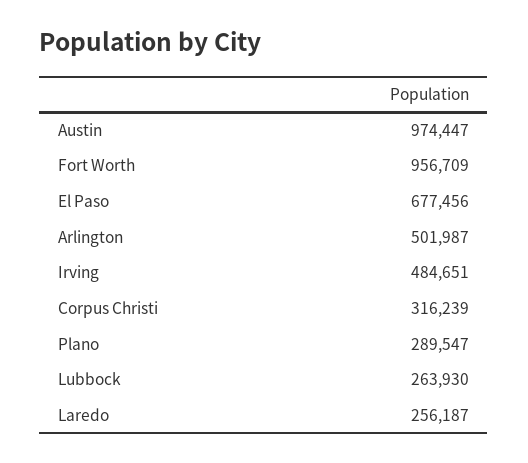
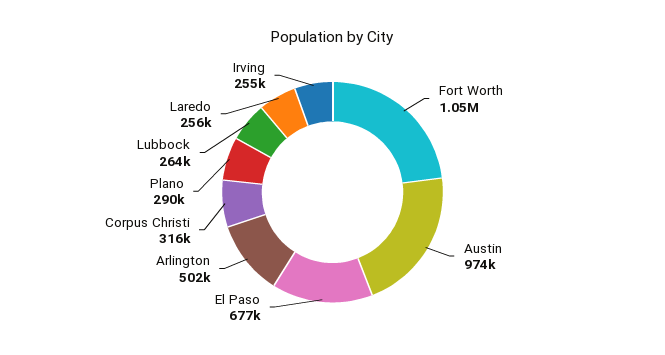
  {
    "Austin": 974447,
-   "Fort Worth": 956709,
+   "Fort Worth": 1050000,
    "El Paso": 677456,
    "Arlington": 501987,
-   "Irving": 484651,
+   "Irving": 255000,
    "Corpus Christi": 316239,
    "Plano": 289547,
    "Lubbock": 263930,
    "Laredo": 256187
  }

